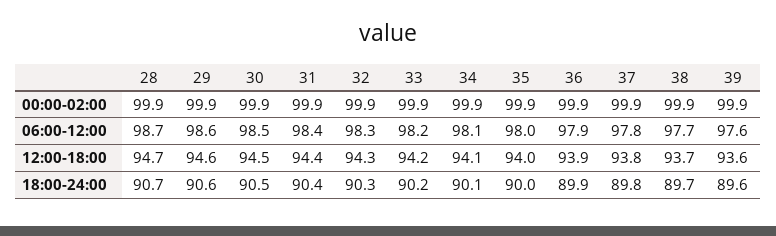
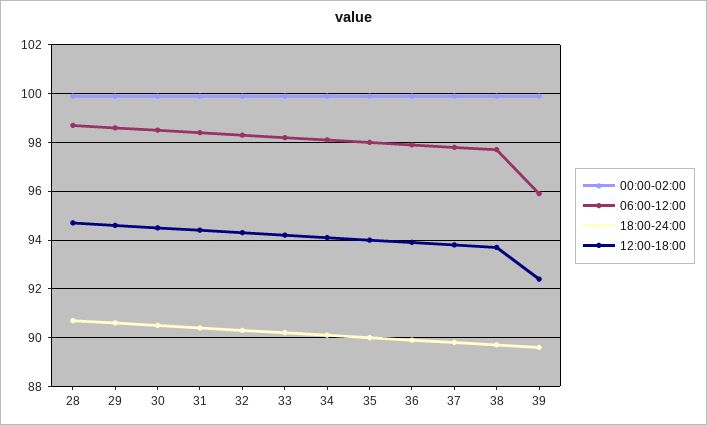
  {
    "00:00-02:00": {
      "28": 99.9,
      "29": 99.9,
      "30": 99.9,
      "31": 99.9,
      "32": 99.9,
      "33": 99.9,
      "34": 99.9,
      "35": 99.9,
      "36": 99.9,
      "37": 99.9,
      "38": 99.9,
      "39": 99.9
    },
    "06:00-12:00": {
      "28": 98.7,
      "29": 98.6,
      "30": 98.5,
      "31": 98.4,
      "32": 98.3,
      "33": 98.2,
      "34": 98.1,
      "35": 98,
      "36": 97.9,
      "37": 97.8,
      "38": 97.7,
-     "39": 97.6
+     "39": 96
    },
    "12:00-18:00": {
      "28": 94.7,
      "29": 94.6,
      "30": 94.5,
      "31": 94.4,
      "32": 94.3,
      "33": 94.2,
      "34": 94.1,
      "35": 94,
      "36": 93.9,
      "37": 93.8,
      "38": 93.7,
-     "39": 93.6
+     "39": 92.5
    },
    "18:00-24:00": {
      "28": 90.7,
      "29": 90.6,
      "30": 90.5,
      "31": 90.4,
      "32": 90.3,
      "33": 90.2,
      "34": 90.1,
      "35": 90,
      "36": 89.9,
      "37": 89.8,
      "38": 89.7,
      "39": 89.6
    }
  }

